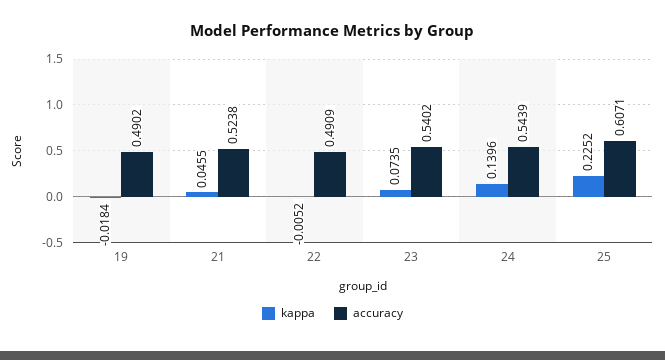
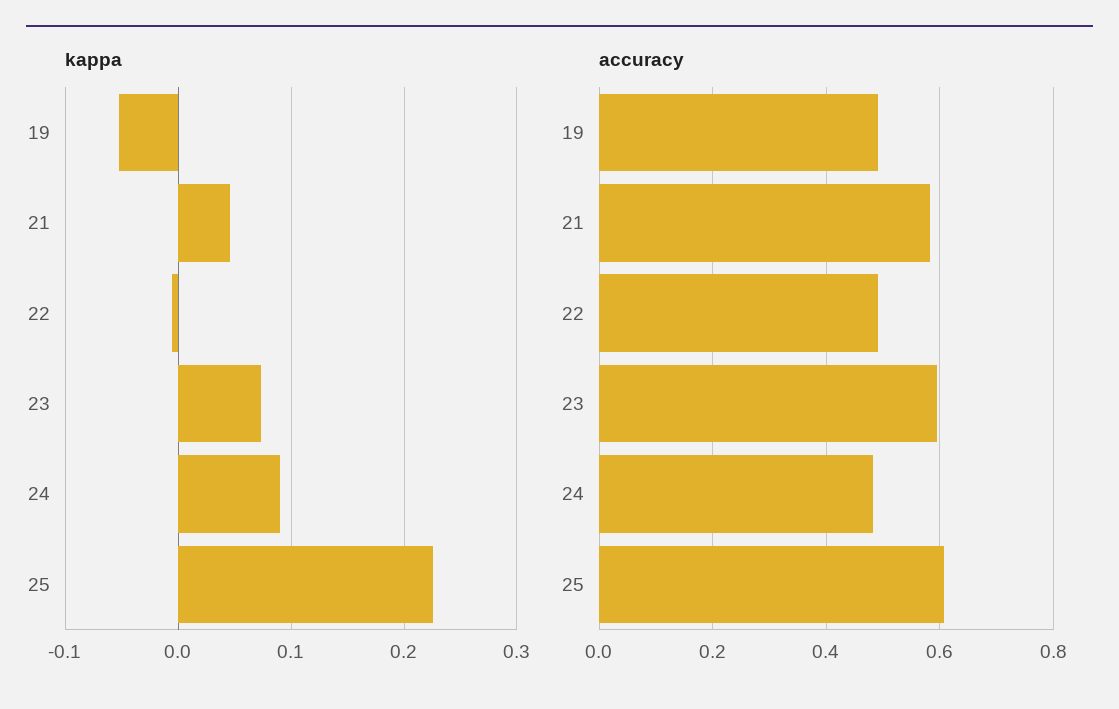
  {
    "kappa": {
-     "19": -0.0184,
+     "19": -0.05,
      "21": 0.0455,
      "22": -0.0052,
      "23": 0.0735,
-     "24": 0.1396,
+     "24": 0.09,
      "25": 0.2252
    },
    "accuracy": {
      "19": 0.4902,
-     "21": 0.5238,
+     "21": 0.58,
      "22": 0.4909,
-     "23": 0.5402,
+     "23": 0.6,
-     "24": 0.5439,
+     "24": 0.48,
      "25": 0.6071
    }
  }

